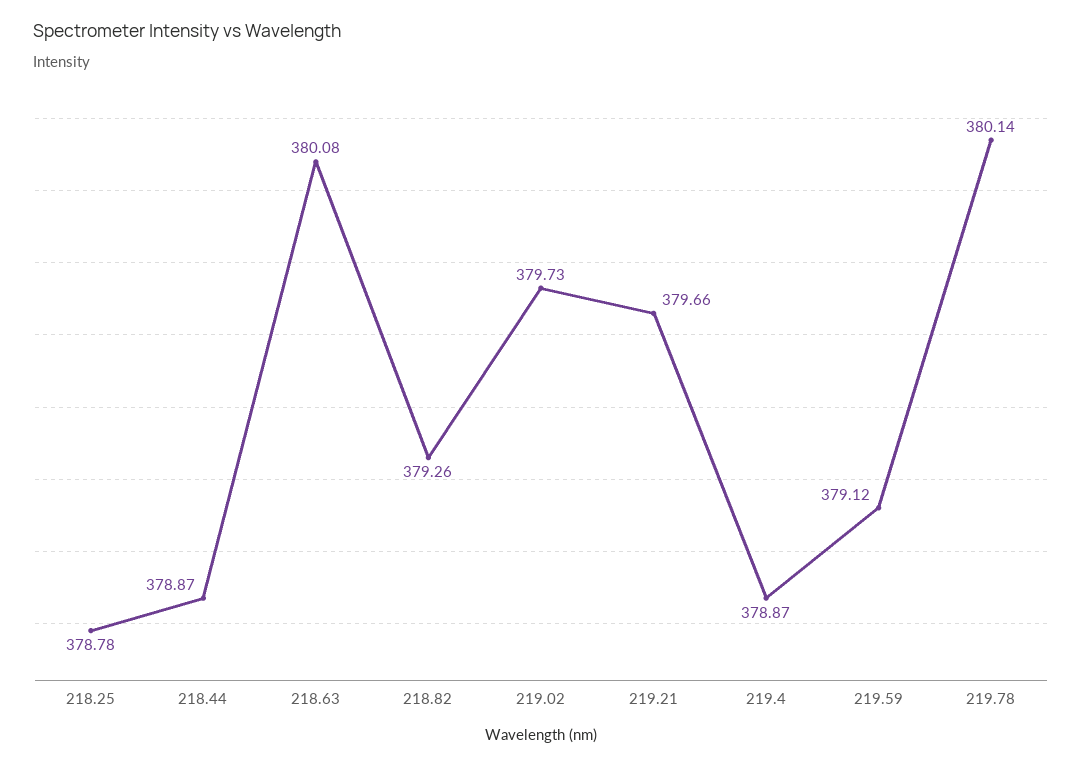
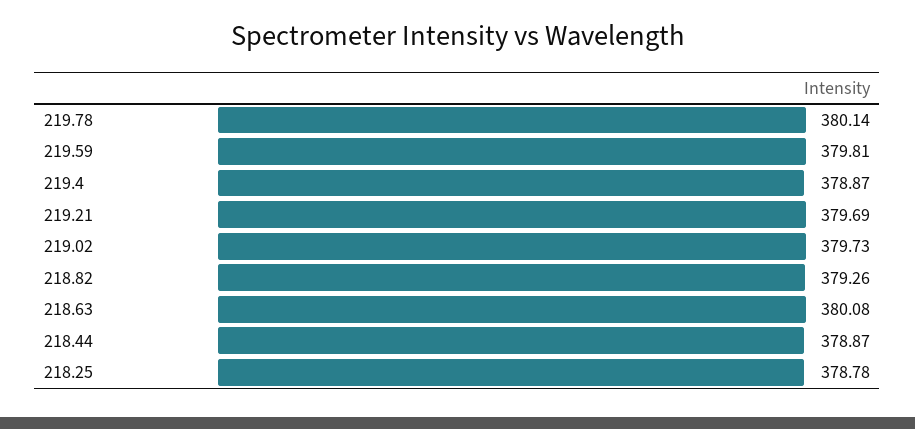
  {
    "218.25": 378.78,
    "218.44": 378.87,
    "218.63": 380.08,
    "218.82": 379.26,
    "219.02": 379.73,
-   "219.21": 379.66,
+   "219.21": 379.69,
    "219.4": 378.87,
-   "219.59": 379.12,
+   "219.59": 379.81,
    "219.78": 380.14
  }

